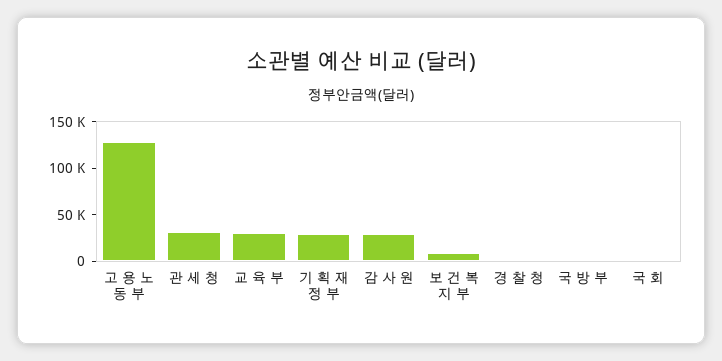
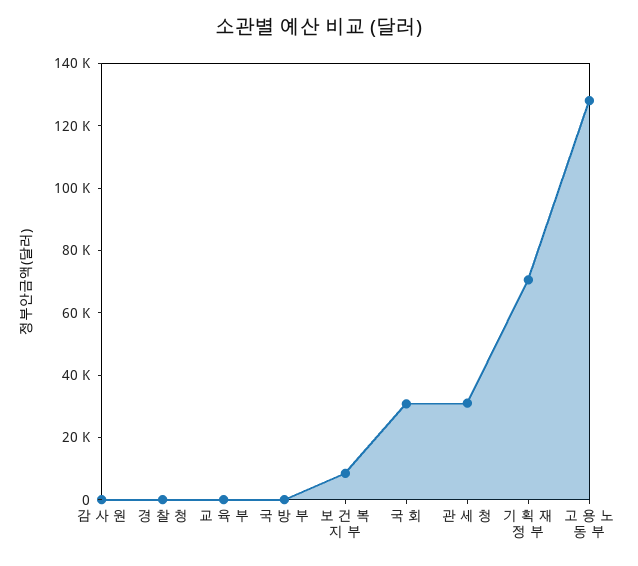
  {
    "고 용 노 동 부": 130000,
    "관 세 청": 30000,
-   "교 육 부": 30000,
+   "교 육 부": 0,
-   "기 획 재 정 부": 30000,
+   "기 획 재 정 부": 70000,
-   "감 사 원": 30000,
+   "감 사 원": 0,
    "보 건 복 지 부": 10000,
    "경 찰 청": 0,
    "국 방 부": 0,
-   "국 회": 0
+   "국 회": 30000
  }

